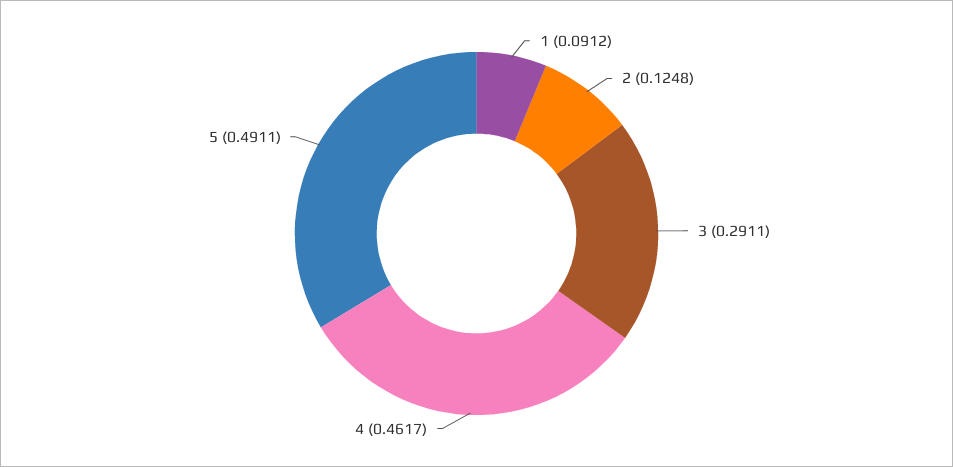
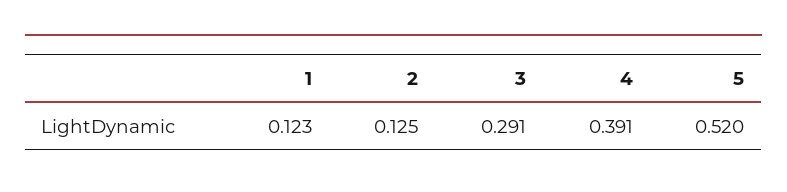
  {
-   "1": 0.0912,
+   "1": 0.123,
    "2": 0.1248,
    "3": 0.2911,
-   "4": 0.4617,
+   "4": 0.391,
-   "5": 0.4911
+   "5": 0.52
  }

